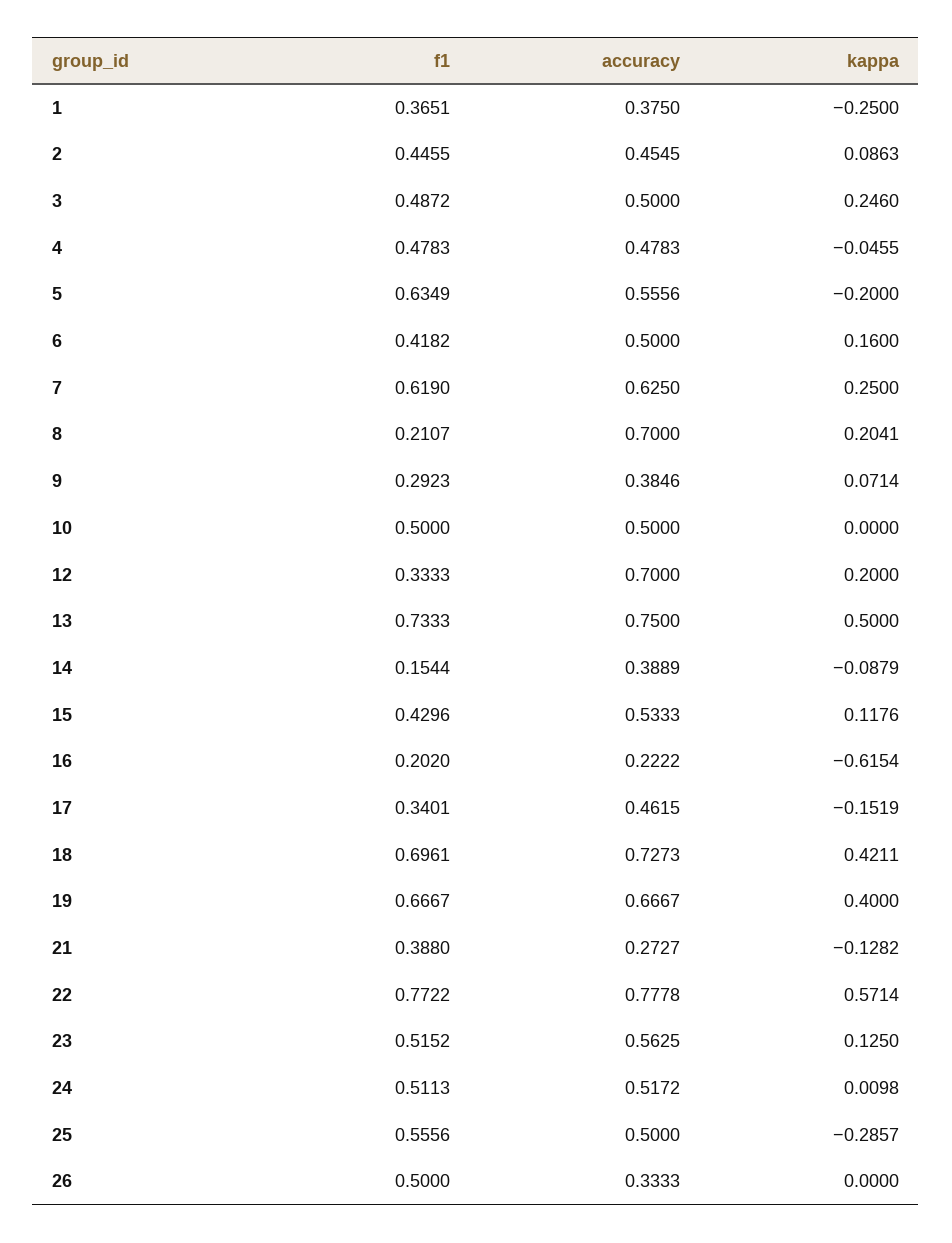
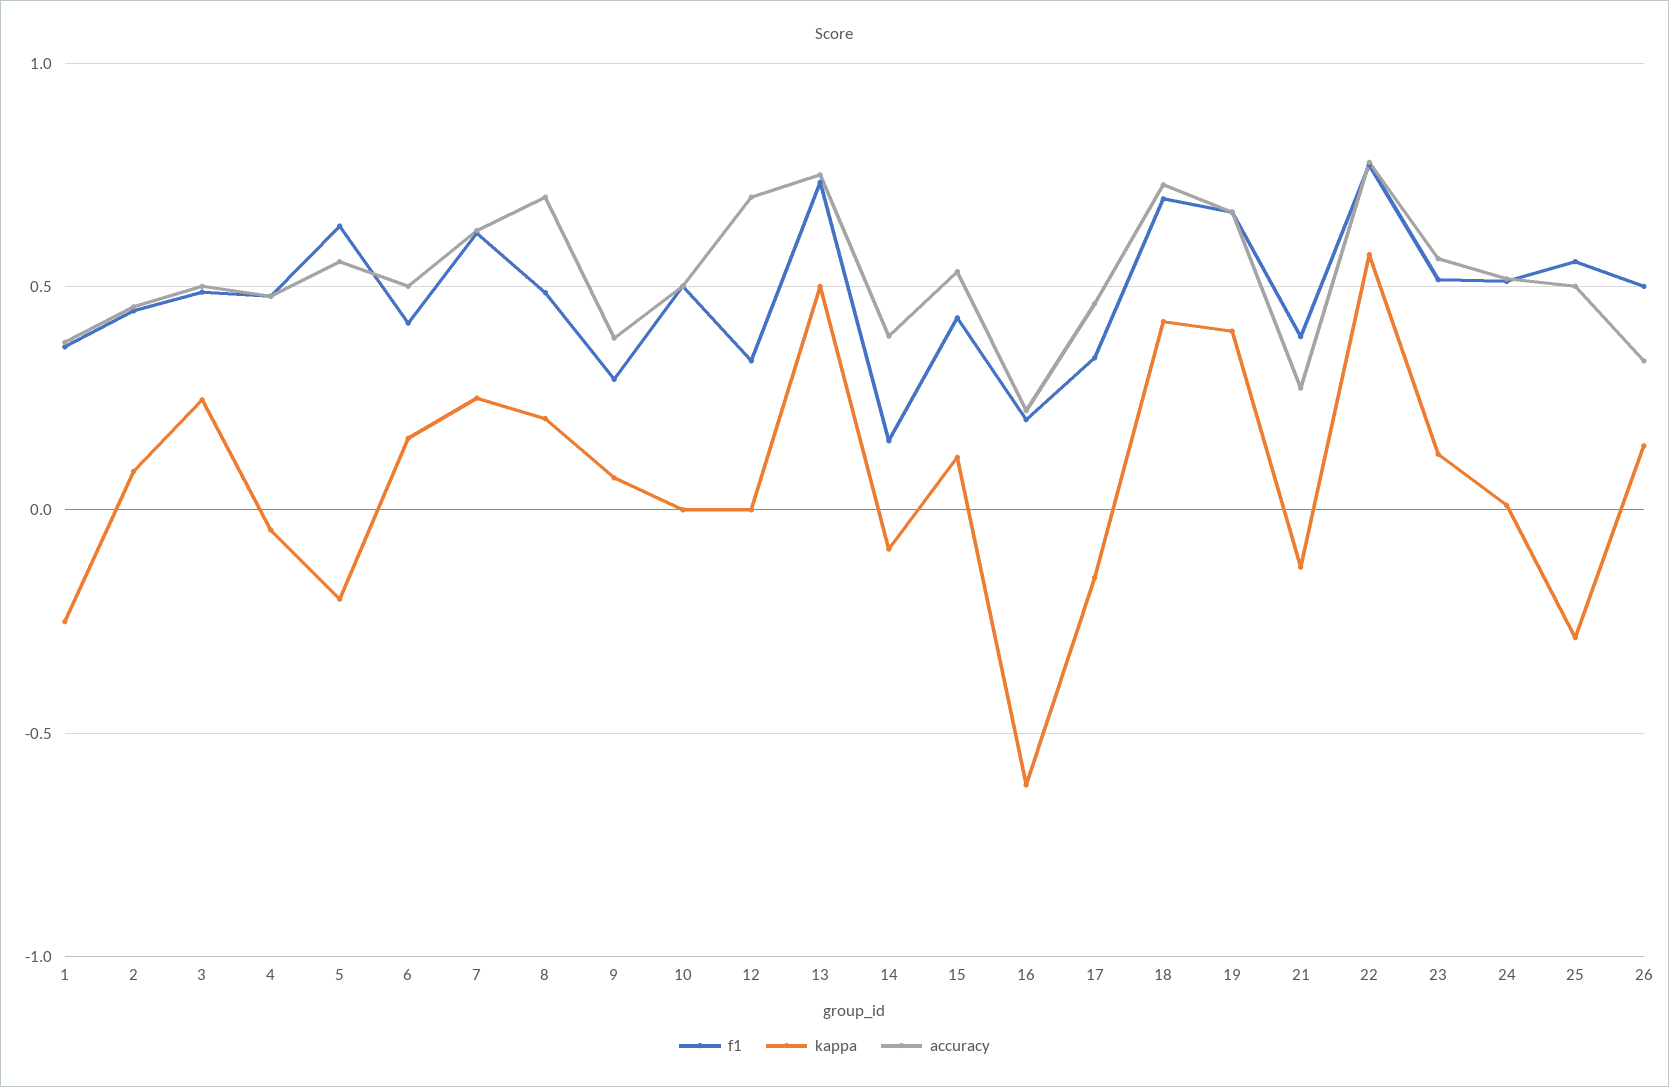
  {
    "f1": {
      "1": 0.3651,
      "2": 0.4455,
      "3": 0.4872,
      "4": 0.4783,
      "5": 0.6349,
      "6": 0.4182,
      "7": 0.619,
-     "8": 0.2107,
+     "8": 0.5,
      "9": 0.2923,
      "10": 0.5,
      "12": 0.3333,
      "13": 0.7333,
      "14": 0.1544,
      "15": 0.4296,
      "16": 0.202,
      "17": 0.3401,
      "18": 0.6961,
      "19": 0.6667,
      "21": 0.388,
      "22": 0.7722,
      "23": 0.5152,
      "24": 0.5113,
      "25": 0.5556,
      "26": 0.5
    },
    "accuracy": {
      "1": 0.375,
      "2": 0.4545,
      "3": 0.5,
      "4": 0.4783,
      "5": 0.5556,
      "6": 0.5,
      "7": 0.625,
      "8": 0.7,
      "9": 0.3846,
      "10": 0.5,
      "12": 0.7,
      "13": 0.75,
      "14": 0.3889,
      "15": 0.5333,
      "16": 0.2222,
      "17": 0.4615,
      "18": 0.7273,
      "19": 0.6667,
      "21": 0.2727,
      "22": 0.7778,
      "23": 0.5625,
      "24": 0.5172,
      "25": 0.5,
      "26": 0.3333
    },
    "kappa": {
      "1": -0.25,
      "2": 0.0863,
      "3": 0.246,
      "4": -0.0455,
      "5": -0.2,
      "6": 0.16,
      "7": 0.25,
      "8": 0.2041,
      "9": 0.0714,
      "10": 0,
-     "12": 0.2,
+     "12": 0,
      "13": 0.5,
      "14": -0.0879,
      "15": 0.1176,
      "16": -0.6154,
      "17": -0.1519,
      "18": 0.4211,
      "19": 0.4,
      "21": -0.1282,
      "22": 0.5714,
      "23": 0.125,
      "24": 0.0098,
      "25": -0.2857,
-     "26": 0
+     "26": 0.15
    }
  }

